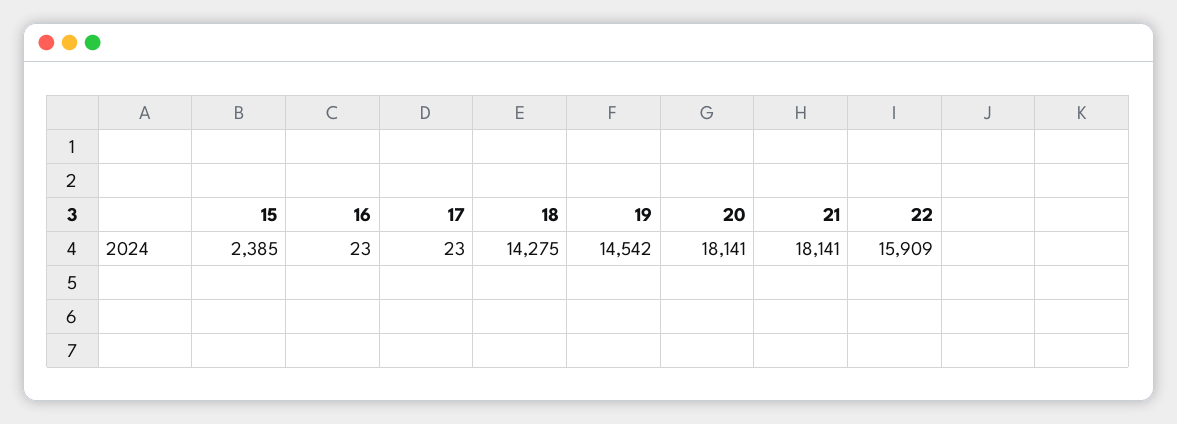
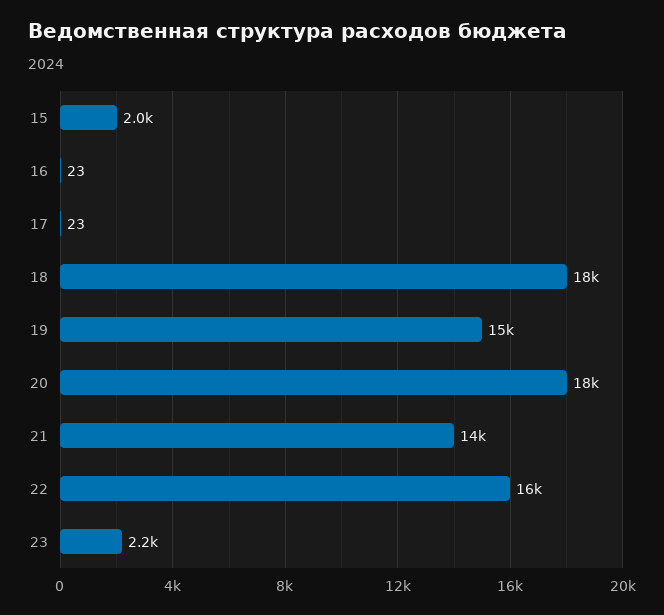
  {
-   "15": 2385,
+   "15": 2000,
    "16": 23,
    "17": 23,
-   "18": 14275,
+   "18": 18000,
    "19": 14542,
    "20": 18141,
-   "21": 18141,
+   "21": 14000,
-   "22": 15909
+   "22": 15909,
+   "23": 2200
  }

